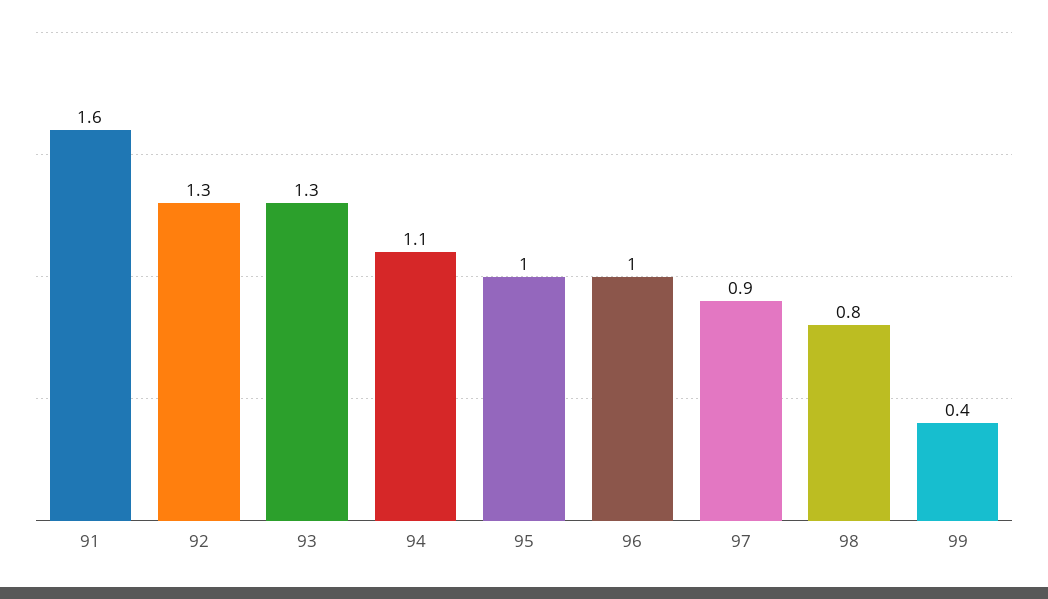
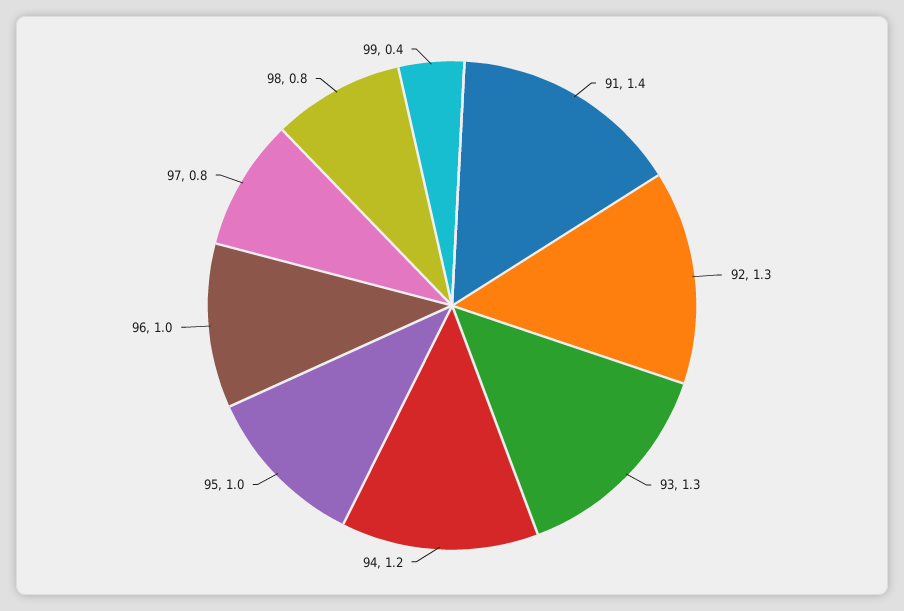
  {
-   "91": 1.6,
+   "91": 1.4,
    "92": 1.3,
    "93": 1.3,
-   "94": 1.1,
+   "94": 1.2,
    "95": 1,
    "96": 1,
-   "97": 0.9,
+   "97": 0.8,
    "98": 0.8,
    "99": 0.4
  }

